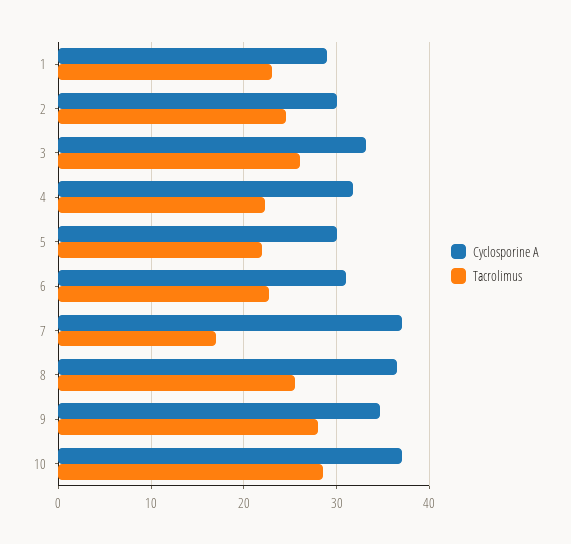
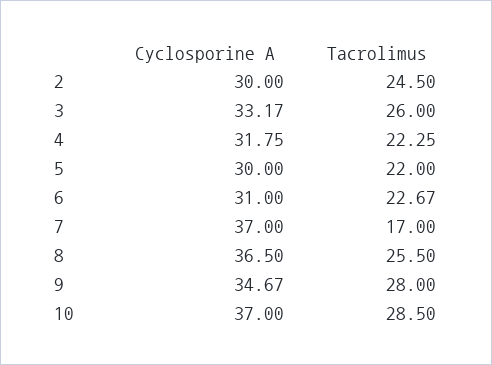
  {
    "Cyclosporine A": {
-     "1": 29,
      "2": 30,
      "3": 33.17,
      "4": 31.75,
      "5": 30,
      "6": 31,
      "7": 37,
      "8": 36.5,
      "9": 34.67,
      "10": 37
    },
    "Tacrolimus": {
-     "1": 23,
      "2": 24.5,
      "3": 26,
      "4": 22.25,
      "5": 22,
      "6": 22.67,
      "7": 17,
      "8": 25.5,
      "9": 28,
      "10": 28.5
    }
  }

